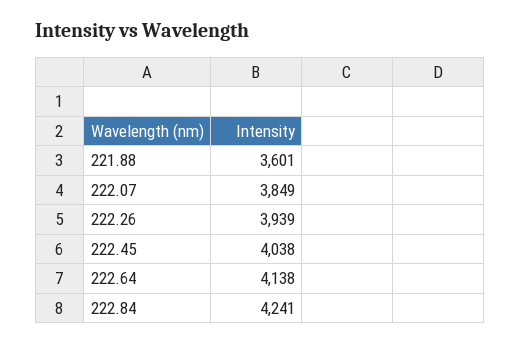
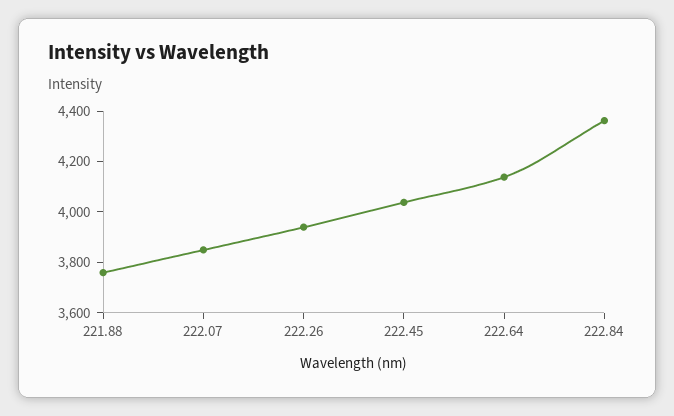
  {
-   "221.88": 3601,
+   "221.88": 3750,
    "222.07": 3849,
    "222.26": 3939,
    "222.45": 4038,
    "222.64": 4138,
-   "222.84": 4241
+   "222.84": 4350
  }

